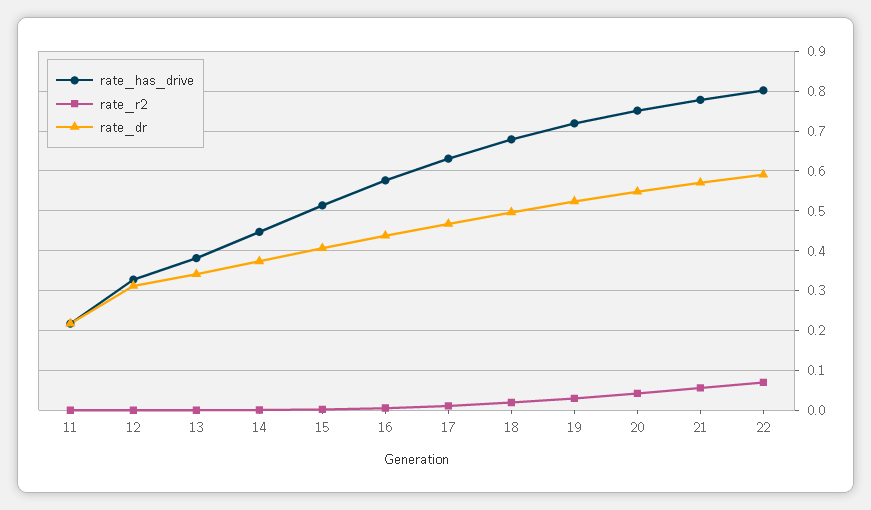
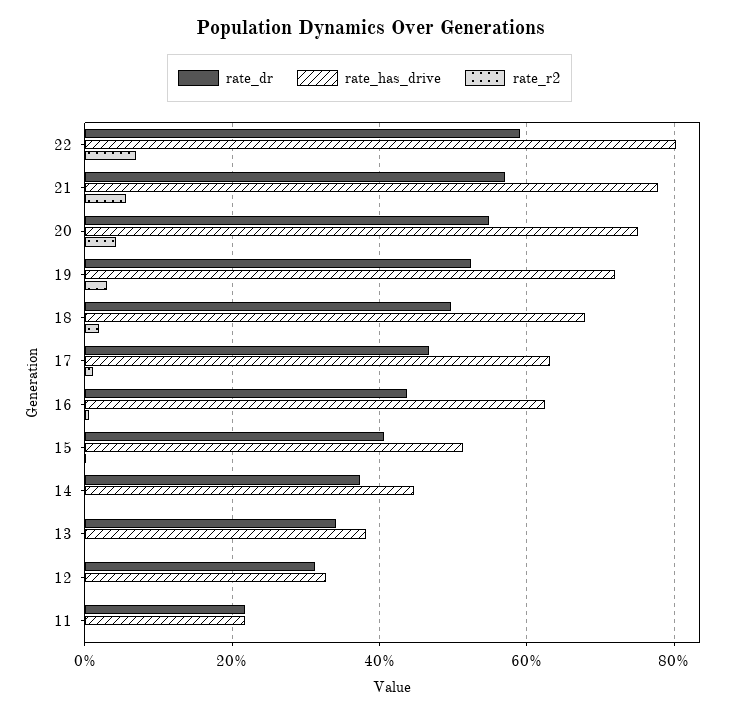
  {
    "rate_has_drive": {
      "11": 0.22,
      "12": 0.32,
      "13": 0.38,
      "14": 0.44,
      "15": 0.52,
-     "16": 0.58,
+     "16": 0.62,
      "17": 0.64,
      "18": 0.68,
      "19": 0.72,
      "20": 0.76,
      "21": 0.78,
      "22": 0.8
    },
    "rate_r2": {
      "11": 0,
      "12": 0,
      "13": 0,
      "14": 0,
      "15": 0,
      "16": 0,
      "17": 0.02,
      "18": 0.02,
      "19": 0.02,
      "20": 0.04,
      "21": 0.06,
      "22": 0.06
    },
    "rate_dr": {
      "11": 0.22,
      "12": 0.32,
      "13": 0.34,
      "14": 0.38,
      "15": 0.4,
      "16": 0.44,
      "17": 0.46,
      "18": 0.5,
      "19": 0.52,
      "20": 0.54,
      "21": 0.58,
      "22": 0.6
    }
  }

